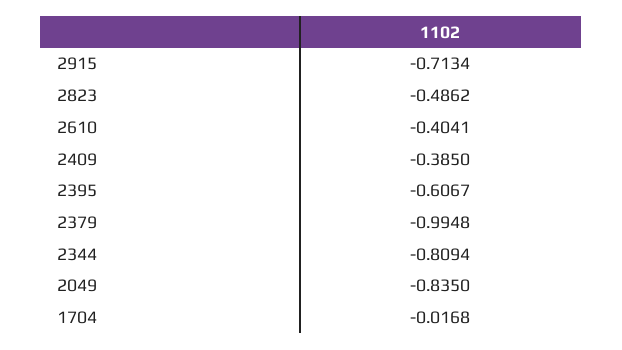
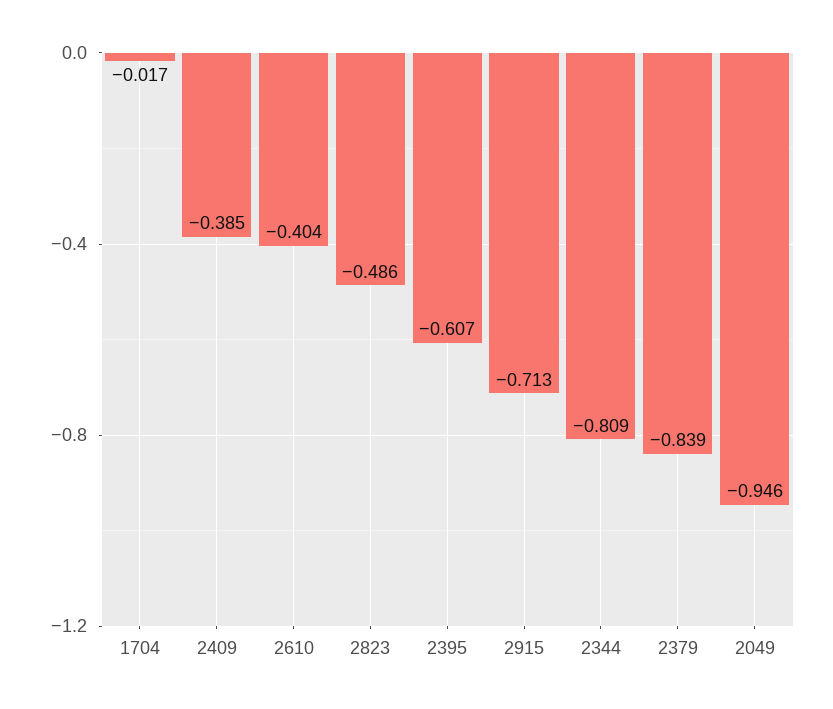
  {
    "2915": -0.7134,
    "2823": -0.4862,
    "2610": -0.4041,
    "2409": -0.385,
    "2395": -0.6067,
-   "2379": -0.9948,
+   "2379": -0.839,
    "2344": -0.8094,
-   "2049": -0.835,
+   "2049": -0.946,
    "1704": -0.0168
  }

